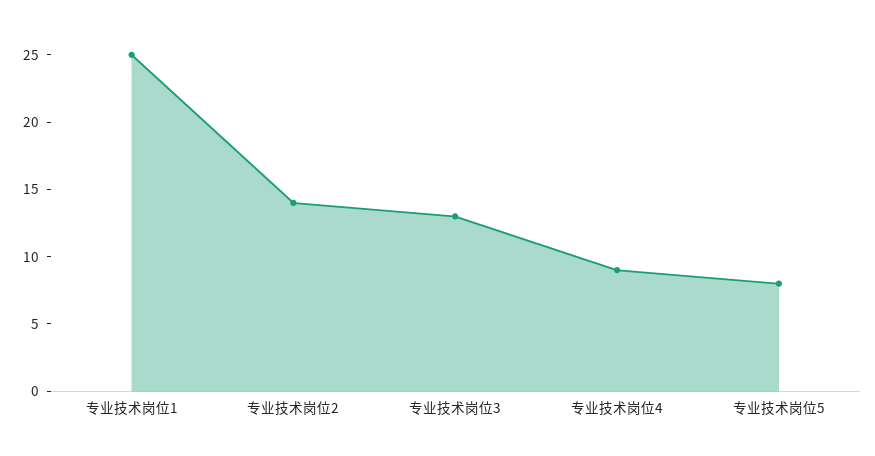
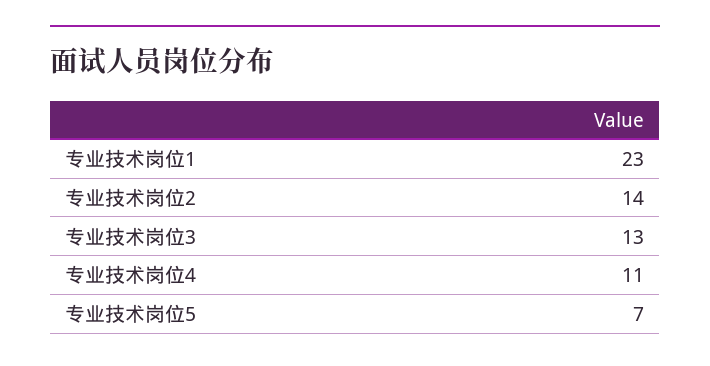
  {
-   "专业技术岗位1": 25,
+   "专业技术岗位1": 23,
    "专业技术岗位2": 14,
    "专业技术岗位3": 13,
-   "专业技术岗位4": 9,
+   "专业技术岗位4": 11,
-   "专业技术岗位5": 8
+   "专业技术岗位5": 7
  }

